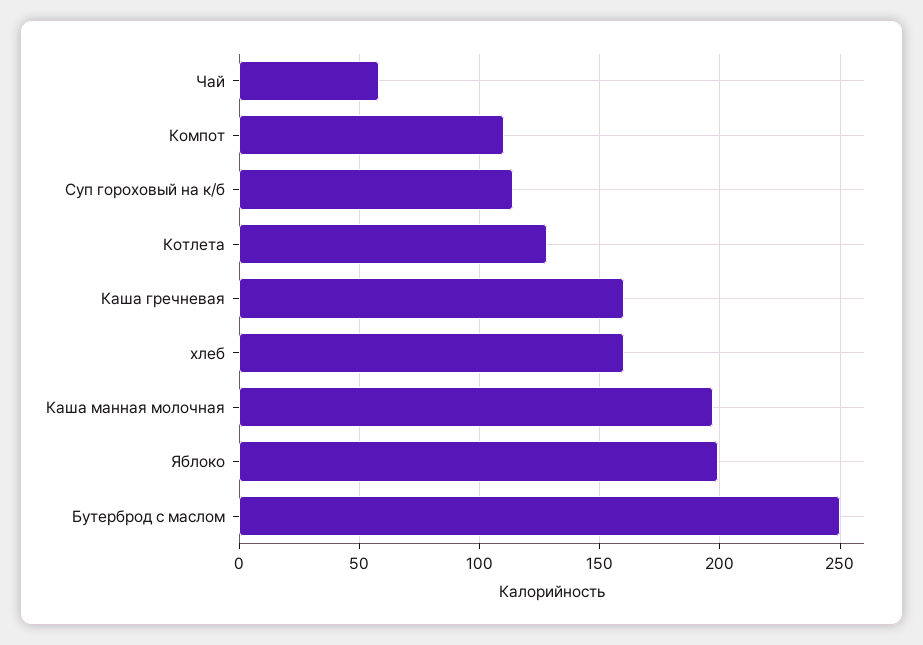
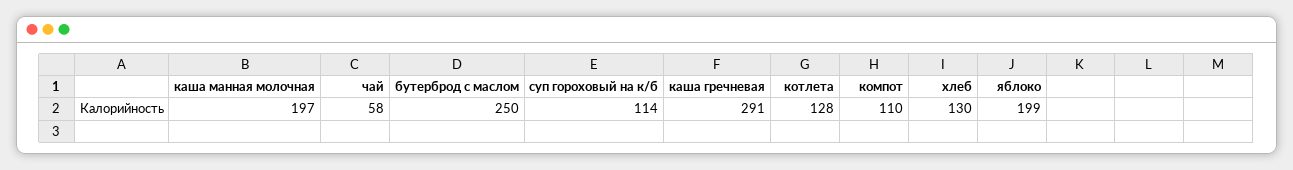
  {
    "Чай": 58,
    "Компот": 110,
    "Суп гороховый на к/б": 114,
    "Котлета": 128,
-   "Каша гречневая": 160,
+   "Каша гречневая": 291,
-   "хлеб": 160,
+   "хлеб": 130,
    "Каша манная молочная": 197,
    "Яблоко": 199,
    "Бутерброд с маслом": 250
  }

